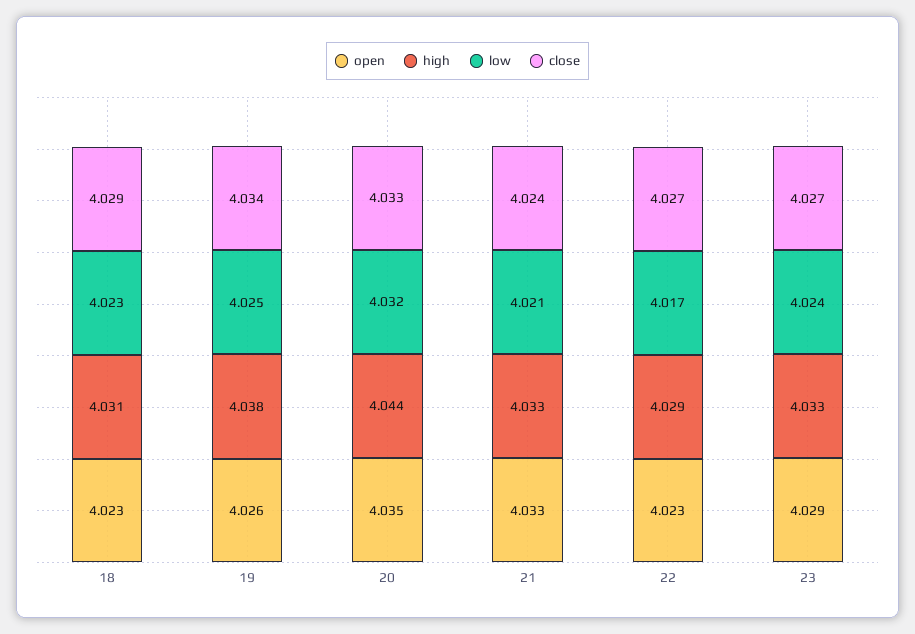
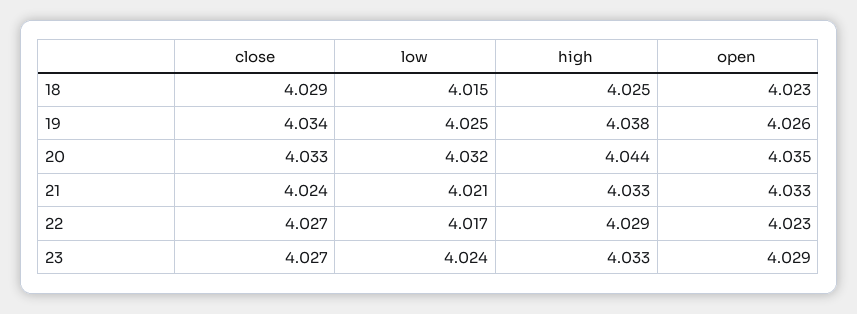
  {
    "open": {
      "18": 4.023,
      "19": 4.026,
      "20": 4.035,
      "21": 4.033,
      "22": 4.023,
      "23": 4.029
    },
    "high": {
-     "18": 4.031,
+     "18": 4.025,
      "19": 4.038,
      "20": 4.044,
      "21": 4.033,
      "22": 4.029,
      "23": 4.033
    },
    "low": {
-     "18": 4.023,
+     "18": 4.015,
      "19": 4.025,
      "20": 4.032,
      "21": 4.021,
      "22": 4.017,
      "23": 4.024
    },
    "close": {
      "18": 4.029,
      "19": 4.034,
      "20": 4.033,
      "21": 4.024,
      "22": 4.027,
      "23": 4.027
    }
  }

